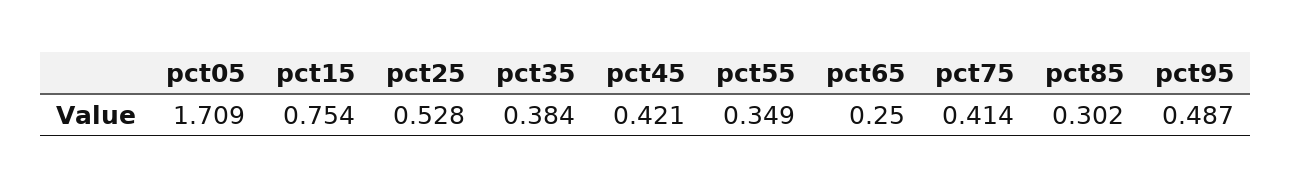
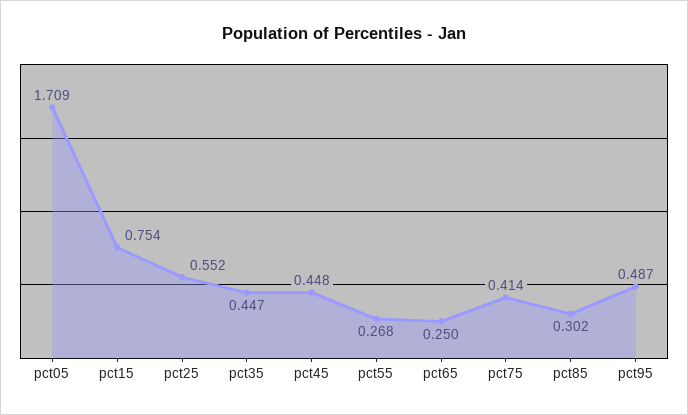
  {
    "pct05": 1.709,
    "pct15": 0.754,
-   "pct25": 0.528,
+   "pct25": 0.552,
-   "pct35": 0.384,
+   "pct35": 0.447,
-   "pct45": 0.421,
+   "pct45": 0.448,
-   "pct55": 0.349,
+   "pct55": 0.268,
    "pct65": 0.25,
    "pct75": 0.414,
    "pct85": 0.302,
    "pct95": 0.487
  }

